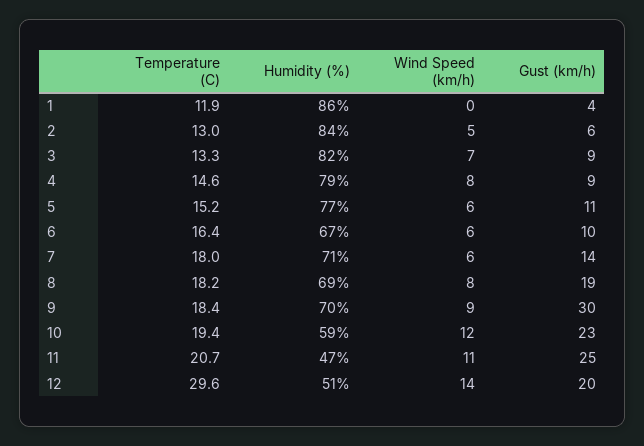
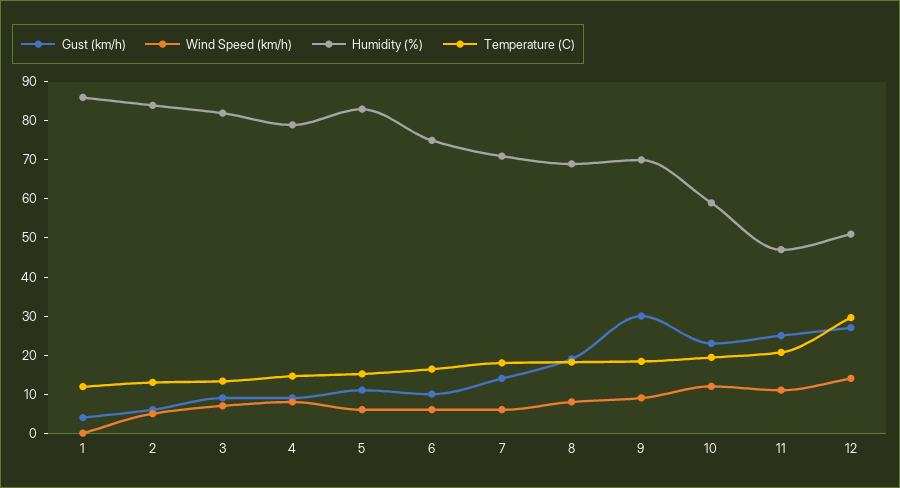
  {
    "Temperature (C)": {
      "1": 11.9,
      "2": 13,
      "3": 13.3,
      "4": 14.6,
      "5": 15.2,
      "6": 16.4,
      "7": 18,
      "8": 18.2,
      "9": 18.4,
      "10": 19.4,
      "11": 20.7,
      "12": 29.6
    },
    "Humidity (%)": {
      "1": 86,
      "2": 84,
      "3": 82,
      "4": 79,
-     "5": 77,
+     "5": 82.5,
-     "6": 67,
+     "6": 75,
      "7": 71,
      "8": 69,
      "9": 70,
      "10": 59,
      "11": 47,
      "12": 51
    },
    "Wind Speed (km/h)": {
      "1": 0,
      "2": 5,
      "3": 7,
      "4": 8,
      "5": 6,
      "6": 6,
      "7": 6,
      "8": 8,
      "9": 9,
      "10": 12,
      "11": 11,
      "12": 14
    },
    "Gust (km/h)": {
      "1": 4,
      "2": 6,
      "3": 9,
      "4": 9,
      "5": 11,
      "6": 10,
      "7": 14,
      "8": 19,
      "9": 30,
      "10": 23,
      "11": 25,
-     "12": 20
+     "12": 27.5
    }
  }

